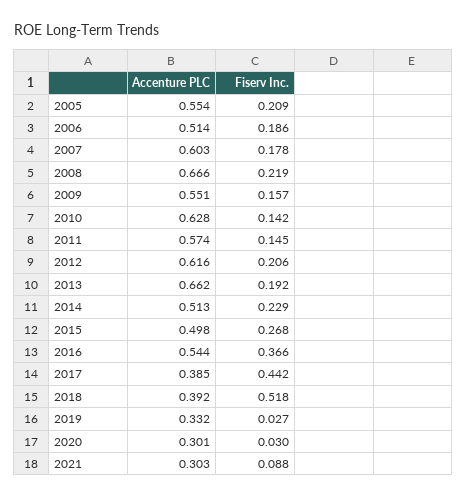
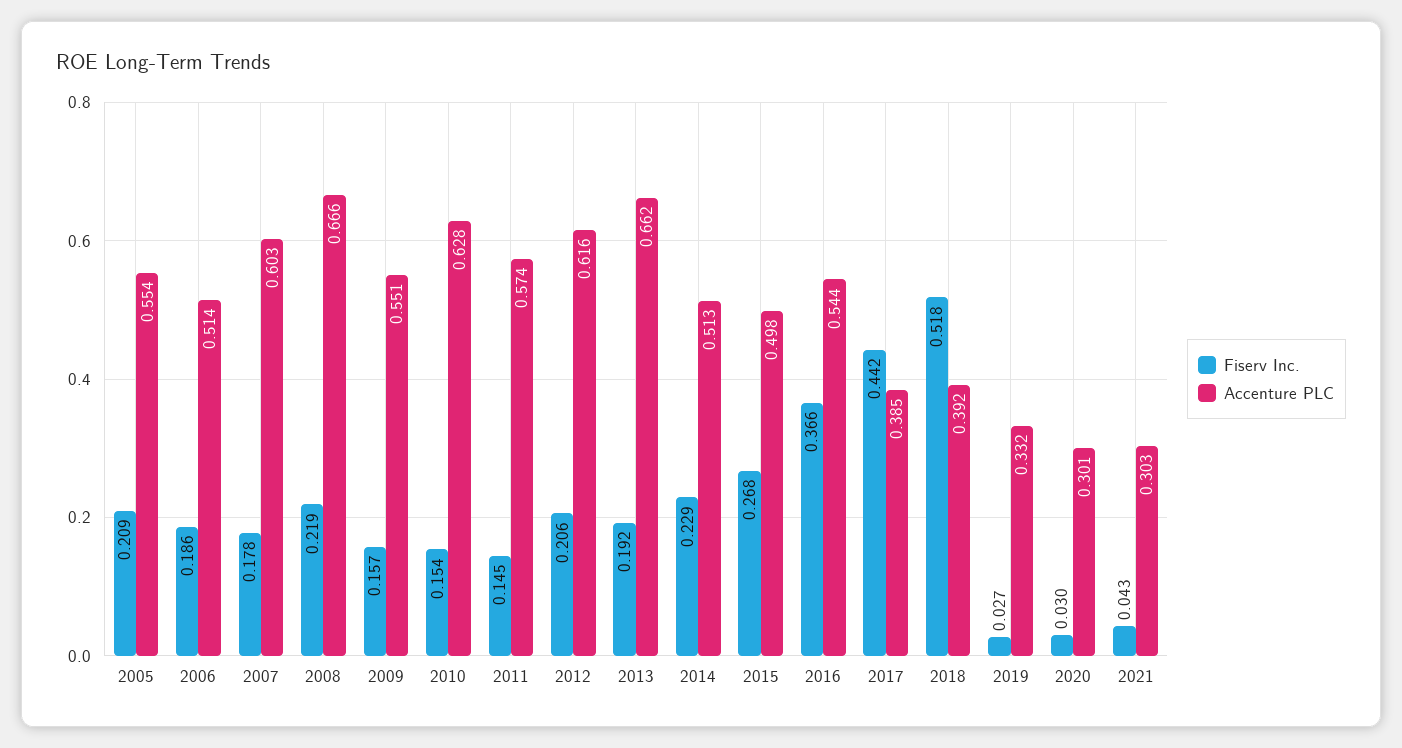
  {
    "Accenture PLC": {
      "2005": 0.554,
      "2006": 0.514,
      "2007": 0.603,
      "2008": 0.666,
      "2009": 0.551,
      "2010": 0.628,
      "2011": 0.574,
      "2012": 0.616,
      "2013": 0.662,
      "2014": 0.513,
      "2015": 0.498,
      "2016": 0.544,
      "2017": 0.385,
      "2018": 0.392,
      "2019": 0.332,
      "2020": 0.301,
      "2021": 0.303
    },
    "Fiserv Inc.": {
      "2005": 0.209,
      "2006": 0.186,
      "2007": 0.178,
      "2008": 0.219,
      "2009": 0.157,
-     "2010": 0.142,
+     "2010": 0.154,
      "2011": 0.145,
      "2012": 0.206,
      "2013": 0.192,
      "2014": 0.229,
      "2015": 0.268,
      "2016": 0.366,
      "2017": 0.442,
      "2018": 0.518,
      "2019": 0.027,
      "2020": 0.03,
-     "2021": 0.088
+     "2021": 0.043
    }
  }

